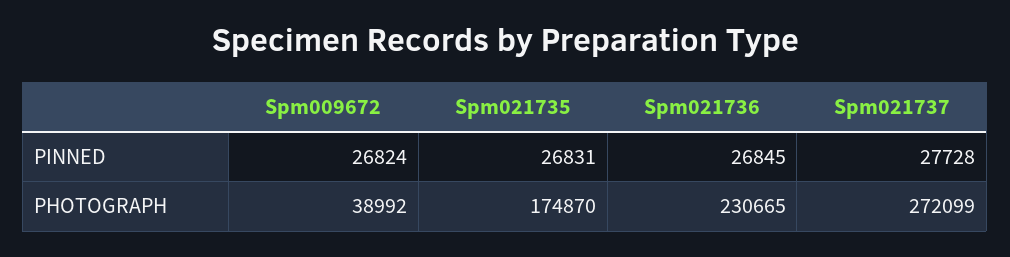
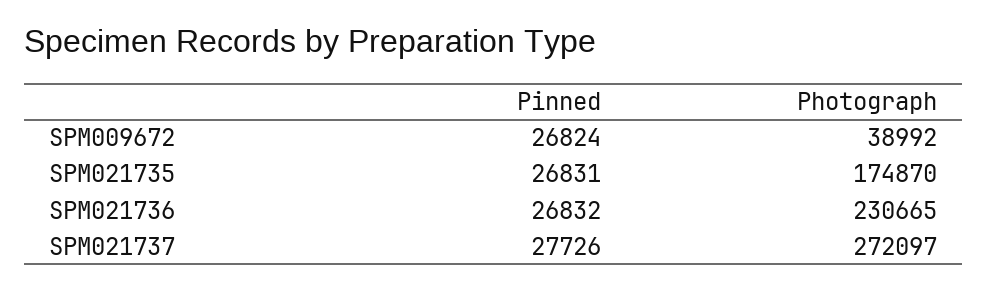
  {
    "Spm009672": {
      "PINNED": 26824,
      "PHOTOGRAPH": 38992
    },
    "Spm021735": {
      "PINNED": 26831,
      "PHOTOGRAPH": 174870
    },
    "Spm021736": {
-     "PINNED": 26845,
+     "PINNED": 26832,
      "PHOTOGRAPH": 230665
    },
    "Spm021737": {
-     "PINNED": 27728,
+     "PINNED": 27726,
-     "PHOTOGRAPH": 272099
+     "PHOTOGRAPH": 272097
    }
  }

